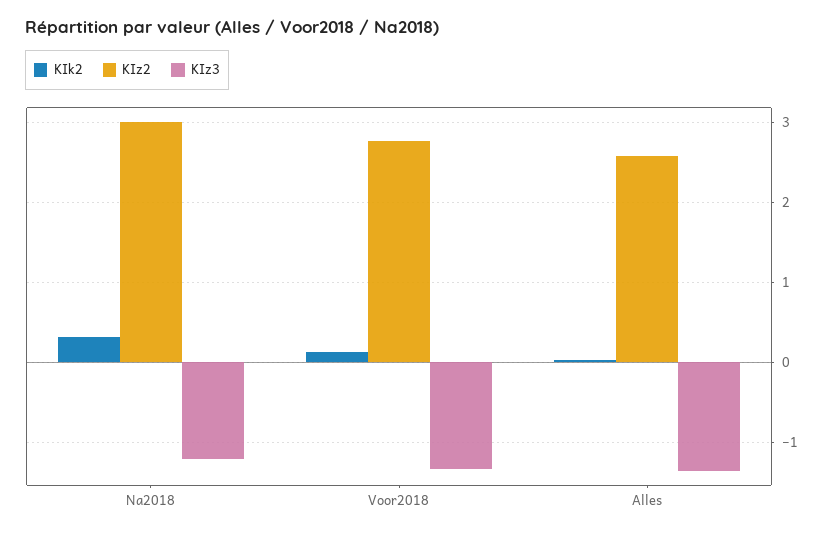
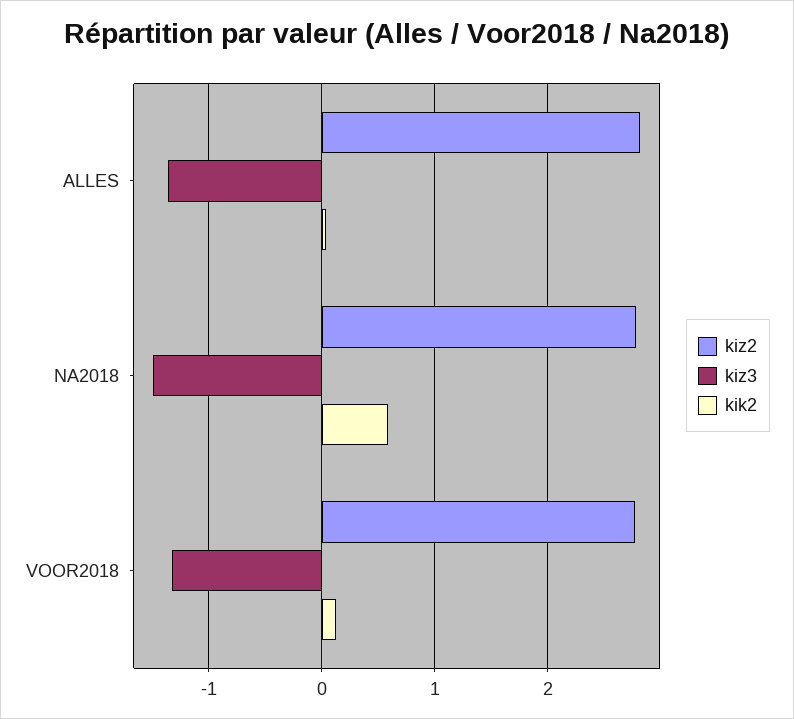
  {
    "KIk2": {
-     "Na2018": 0.3,
+     "Na2018": 0.6,
      "Voor2018": 0.1,
      "Alles": 0
    },
    "KIz2": {
-     "Na2018": 3,
+     "Na2018": 2.8,
      "Voor2018": 2.8,
-     "Alles": 2.6
+     "Alles": 2.8
    },
    "KIz3": {
-     "Na2018": -1.2,
+     "Na2018": -1.5,
      "Voor2018": -1.3,
      "Alles": -1.4
    }
  }

